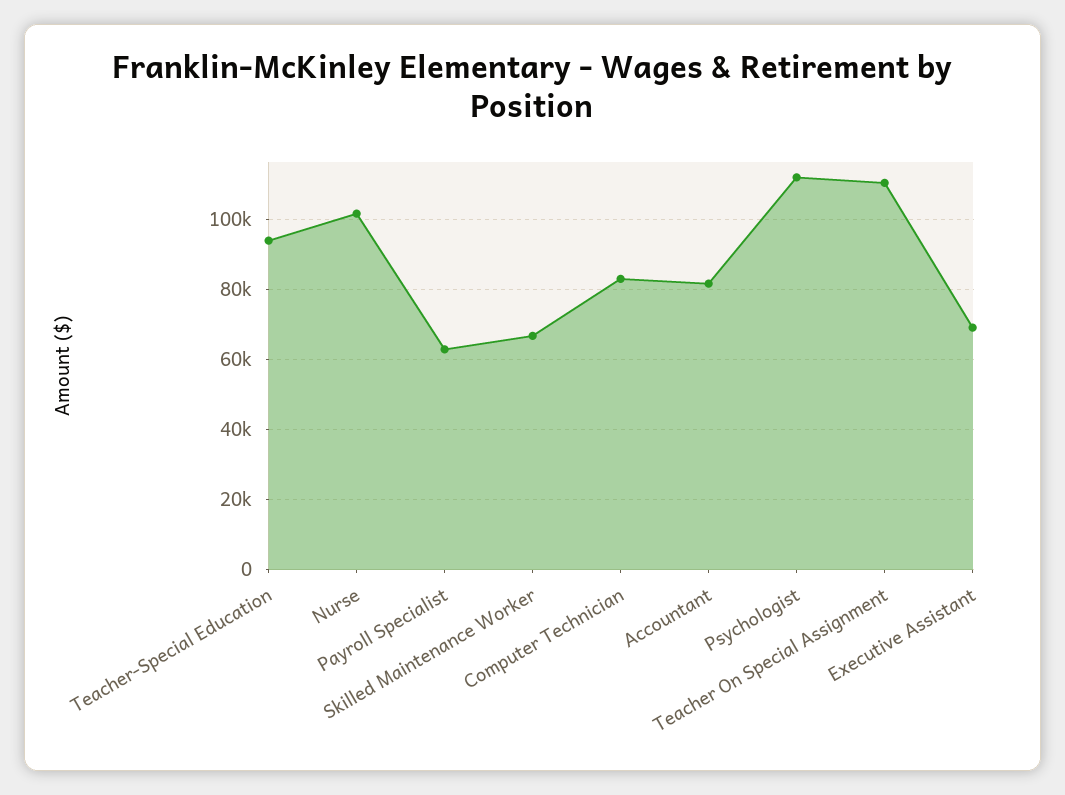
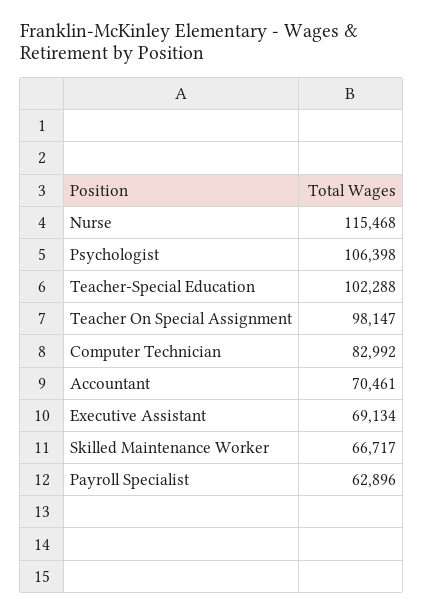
  {
-   "Teacher-Special Education": 94000,
+   "Teacher-Special Education": 102288,
-   "Nurse": 102000,
+   "Nurse": 115468,
    "Payroll Specialist": 62896,
    "Skilled Maintenance Worker": 66717,
    "Computer Technician": 82992,
-   "Accountant": 82000,
+   "Accountant": 70461,
-   "Psychologist": 112000,
+   "Psychologist": 106398,
-   "Teacher On Special Assignment": 110000,
+   "Teacher On Special Assignment": 98147,
    "Executive Assistant": 69134
  }

